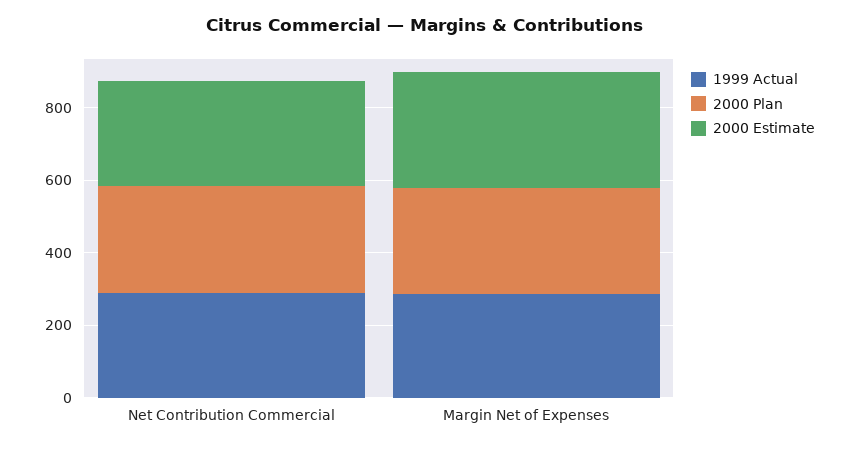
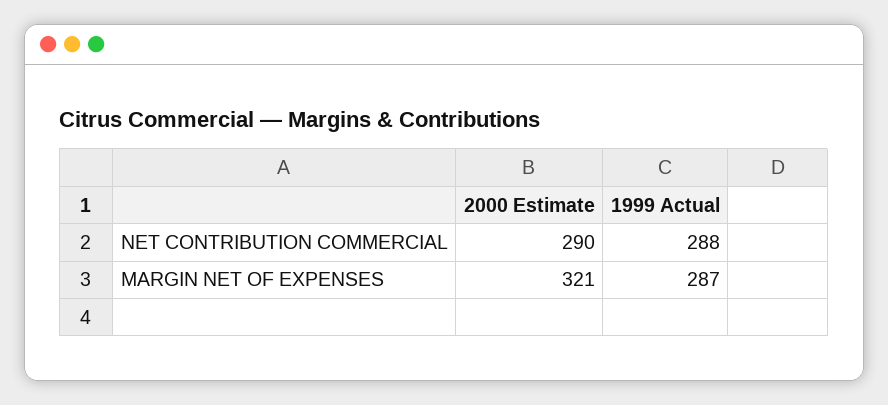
  {
    "1999 Actual": {
      "Net Contribution Commercial": 288,
      "Margin Net of Expenses": 287
    },
-   "2000 Plan": {
-     "Net Contribution Commercial": 300,
-     "Margin Net of Expenses": 300
-   },
    "2000 Estimate": {
      "Net Contribution Commercial": 290,
      "Margin Net of Expenses": 321
    }
  }

